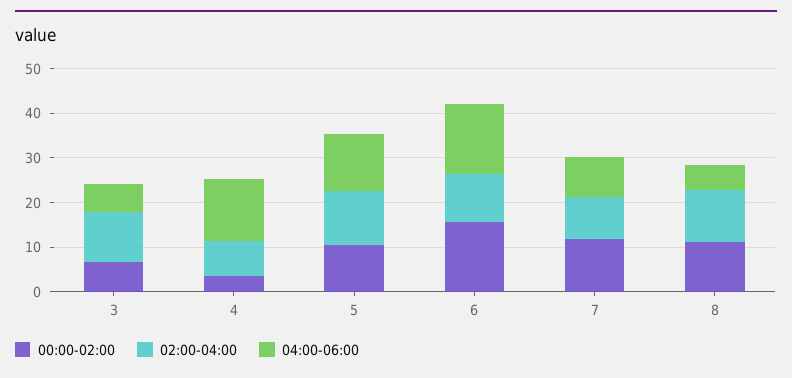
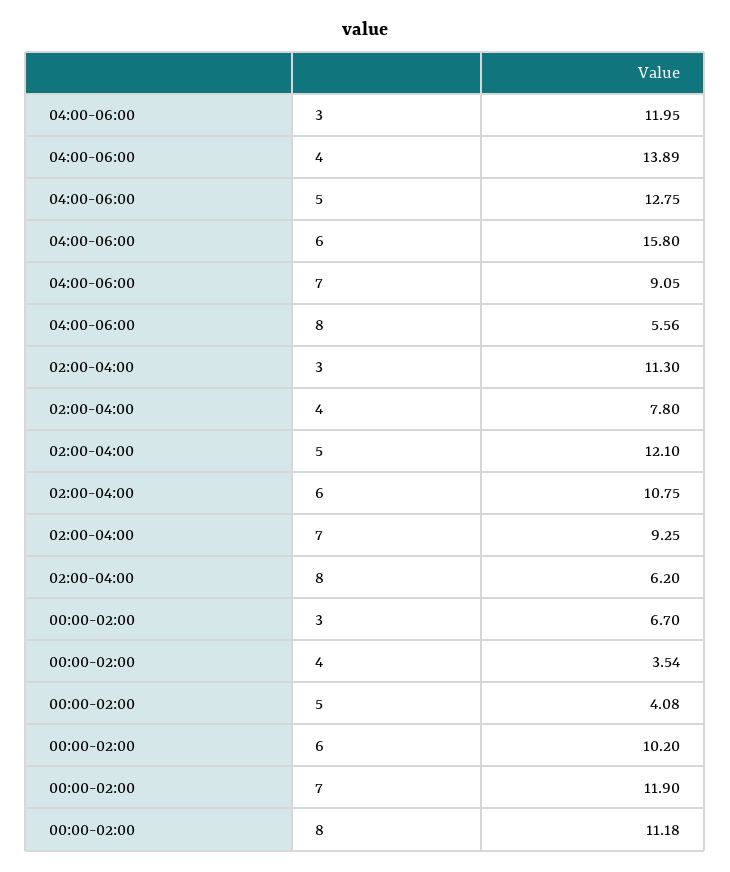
  {
    "00:00-02:00": {
      "3": 6.7,
      "4": 3.54,
-     "5": 10,
+     "5": 4.08,
-     "6": 16,
+     "6": 10.2,
      "7": 11.9,
      "8": 11.18
    },
    "02:00-04:00": {
      "3": 11.3,
      "4": 7.8,
      "5": 12.1,
      "6": 10.75,
      "7": 9.25,
-     "8": 12
+     "8": 6.2
    },
    "04:00-06:00": {
-     "3": 6,
+     "3": 11.95,
      "4": 13.89,
      "5": 12.75,
      "6": 15.8,
      "7": 9.05,
      "8": 5.56
    }
  }

